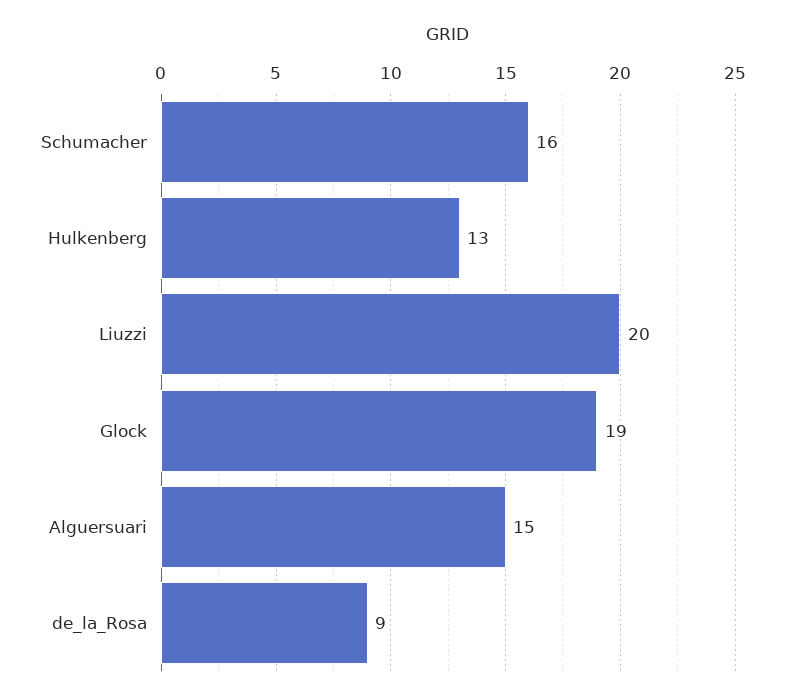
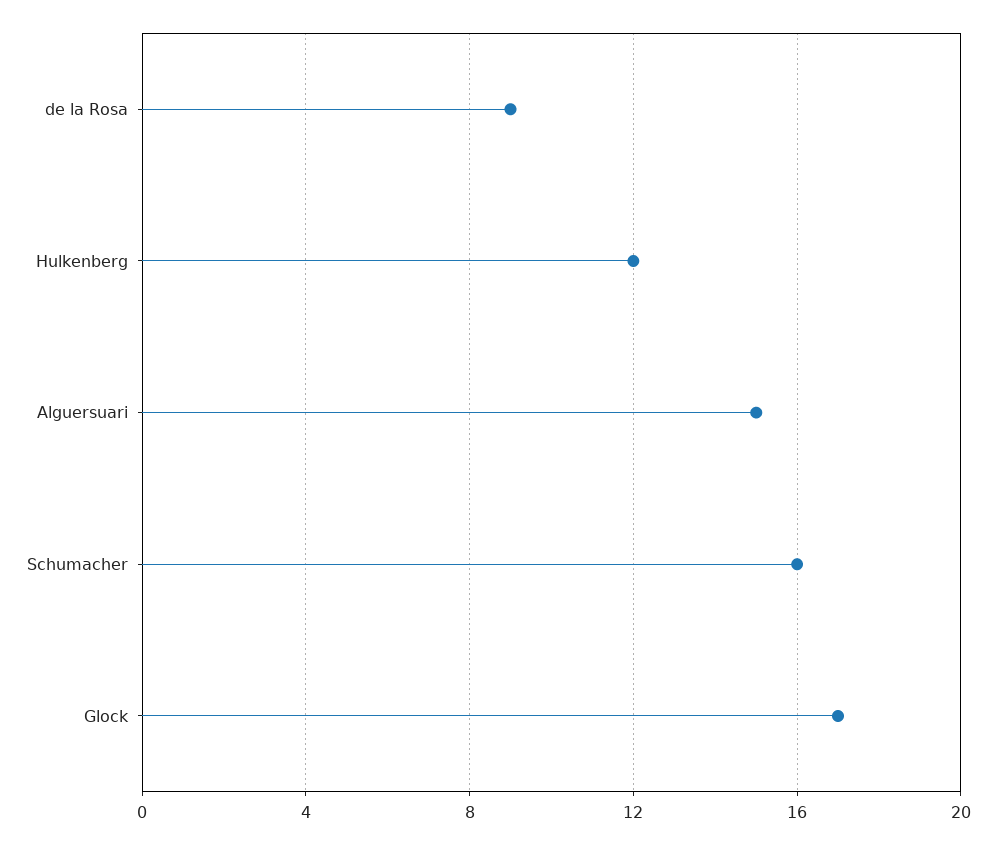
  {
    "Schumacher": 16,
-   "Hulkenberg": 13,
+   "Hulkenberg": 12,
-   "Liuzzi": 20,
-   "Glock": 19,
+   "Glock": 17,
    "Alguersuari": 15,
    "de_la_Rosa": 9
  }

